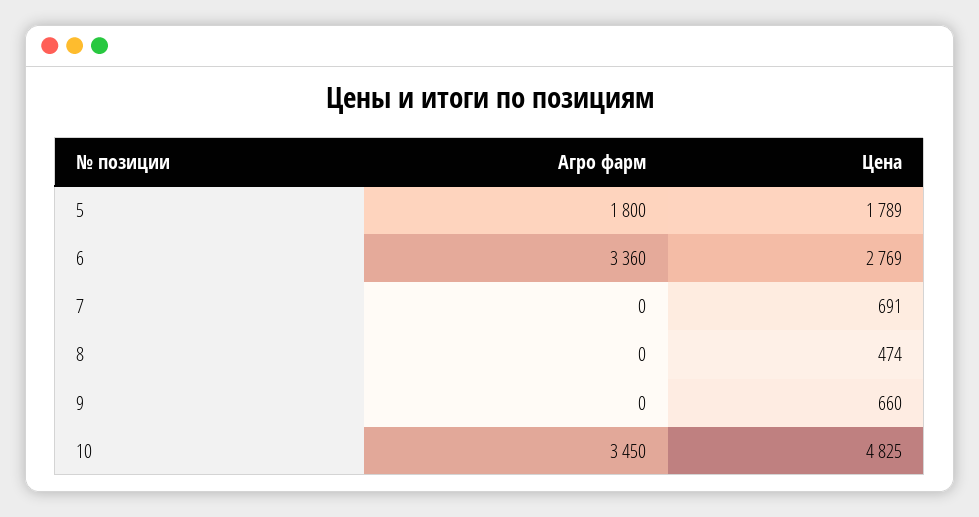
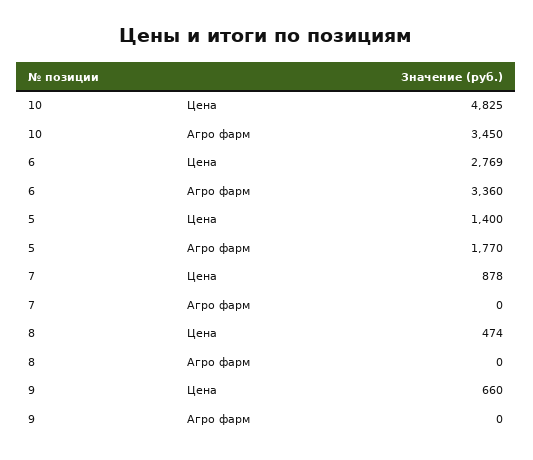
  {
    "Агро фарм": {
-     "5": 1800,
+     "5": 1770,
      "6": 3360,
      "7": 0,
      "8": 0,
      "9": 0,
      "10": 3450
    },
    "Цена": {
-     "5": 1789,
+     "5": 1400,
      "6": 2769,
-     "7": 691,
+     "7": 878,
      "8": 474,
      "9": 660,
      "10": 4825
    }
  }

